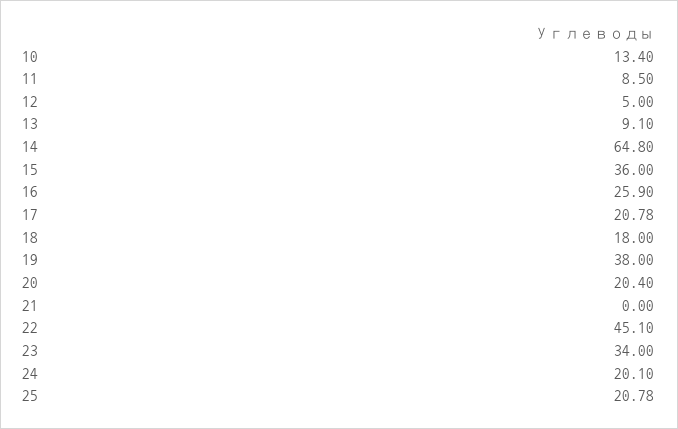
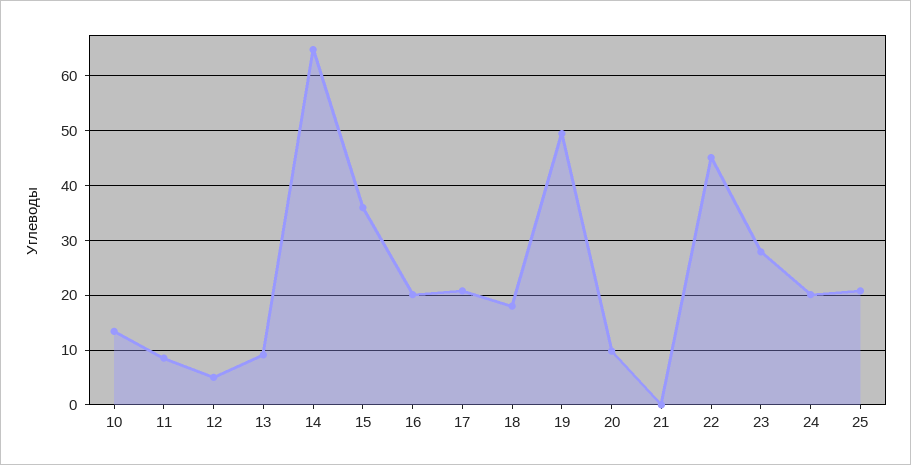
  {
    "10": 13.4,
    "11": 8.5,
    "12": 5,
    "13": 9.1,
    "14": 64.8,
    "15": 36,
-   "16": 25.9,
+   "16": 20,
    "17": 20.78,
    "18": 18,
-   "19": 38,
+   "19": 50,
-   "20": 20.4,
+   "20": 10,
    "21": 0,
    "22": 45.1,
-   "23": 34,
+   "23": 28,
    "24": 20.1,
    "25": 20.78
  }

